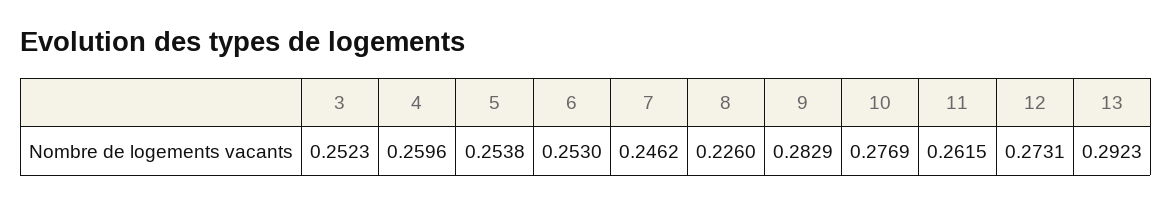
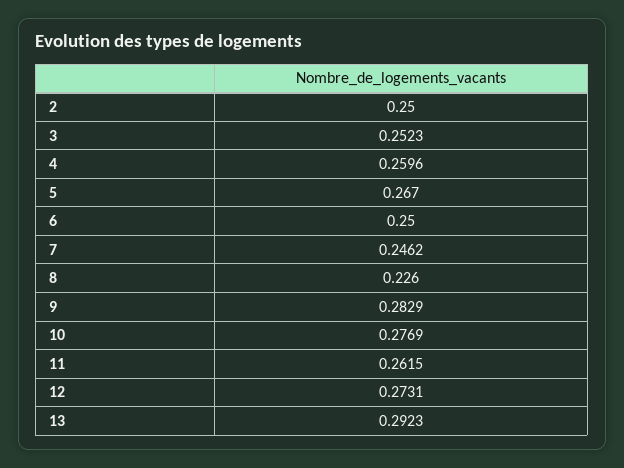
  {
    "3": 0.2523,
    "4": 0.2596,
-   "5": 0.2538,
+   "5": 0.267,
-   "6": 0.253,
+   "6": 0.25,
    "7": 0.2462,
    "8": 0.226,
    "9": 0.2829,
    "10": 0.2769,
    "11": 0.2615,
    "12": 0.2731,
-   "13": 0.2923
+   "13": 0.2923,
+   "2": 0.25
  }

